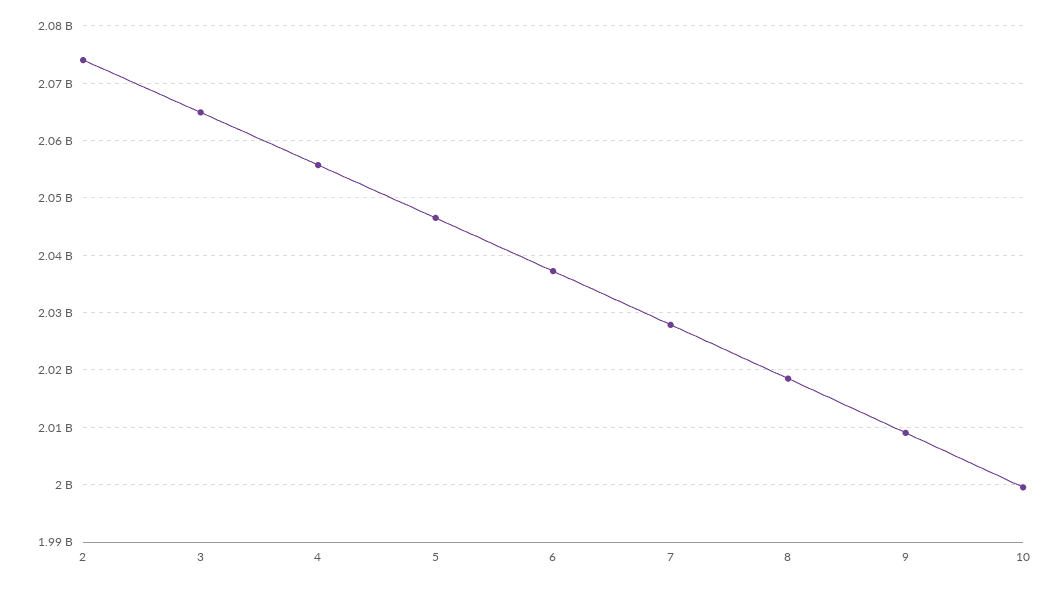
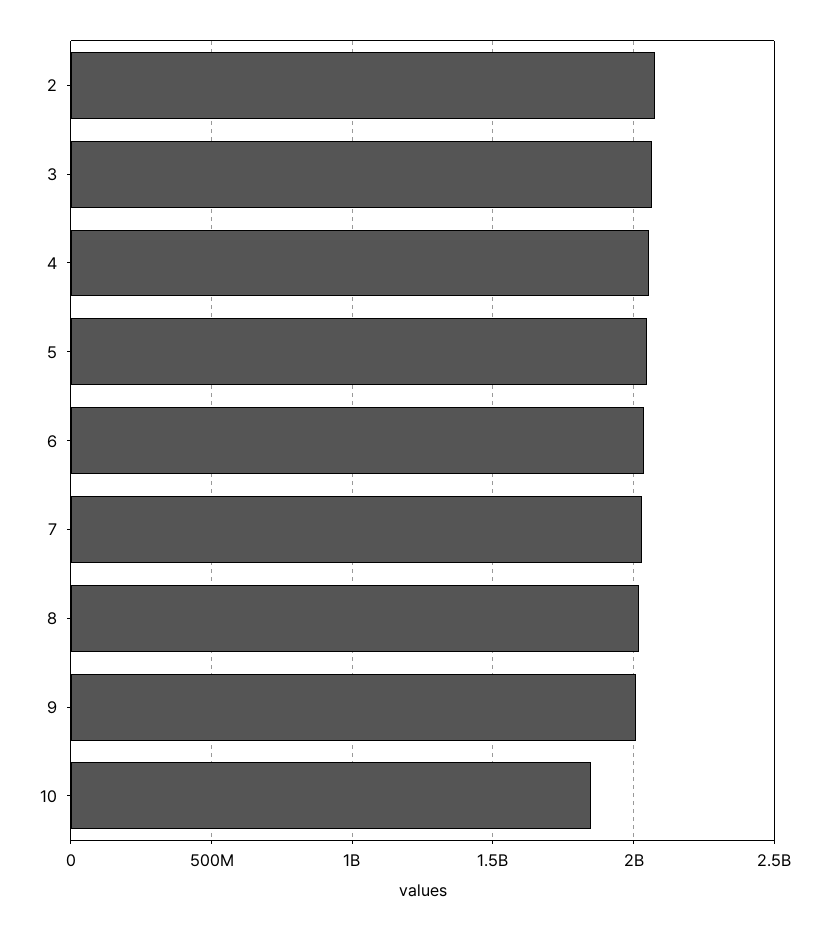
  {
    "2": 2074000000,
    "3": 2064000000,
    "4": 2056000000,
    "5": 2046000000,
    "6": 2038000000,
    "7": 2028000000,
    "8": 2018000000,
    "9": 2010000000,
-   "10": 2000000000
+   "10": 1850000000
  }

